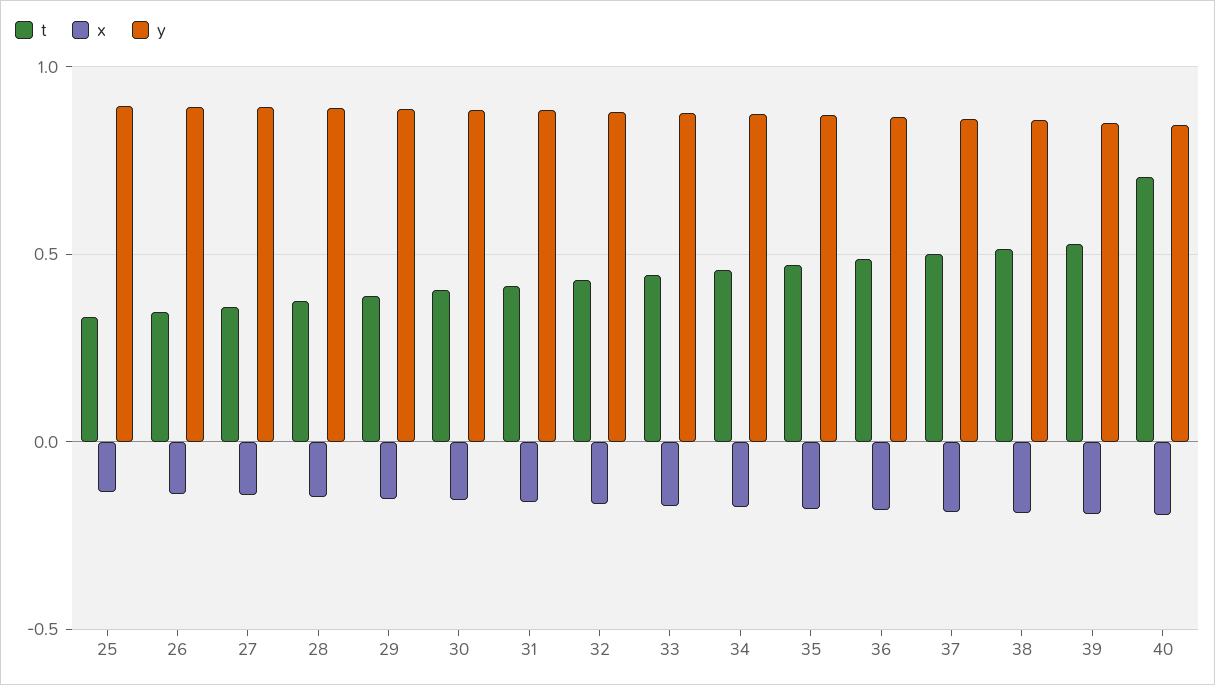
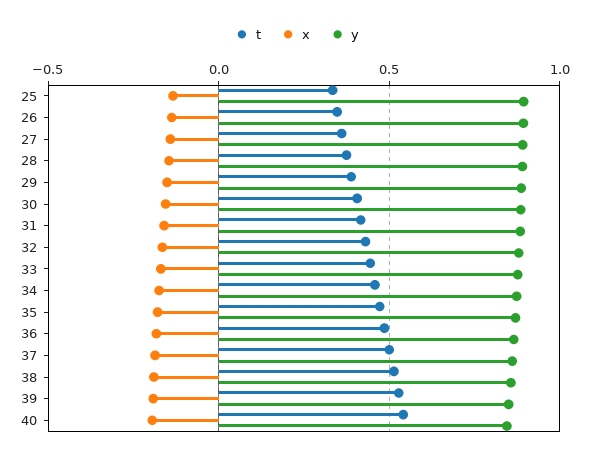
  {
    "t": {
      "25": 0.35,
      "26": 0.35,
      "27": 0.35,
      "28": 0.4,
      "29": 0.4,
      "30": 0.4,
      "31": 0.4,
      "32": 0.45,
      "33": 0.45,
      "34": 0.45,
      "35": 0.45,
      "36": 0.5,
      "37": 0.5,
      "38": 0.5,
      "39": 0.55,
-     "40": 0.7
+     "40": 0.55
    },
    "x": {
      "25": -0.15,
      "26": -0.15,
      "27": -0.15,
      "28": -0.15,
      "29": -0.15,
      "30": -0.15,
      "31": -0.15,
      "32": -0.15,
      "33": -0.15,
      "34": -0.15,
      "35": -0.2,
      "36": -0.2,
      "37": -0.2,
      "38": -0.2,
      "39": -0.2,
      "40": -0.2
    },
    "y": {
      "25": 0.9,
      "26": 0.9,
      "27": 0.9,
      "28": 0.9,
      "29": 0.9,
      "30": 0.9,
      "31": 0.9,
      "32": 0.9,
      "33": 0.9,
      "34": 0.85,
      "35": 0.85,
      "36": 0.85,
      "37": 0.85,
      "38": 0.85,
      "39": 0.85,
      "40": 0.85
    }
  }

